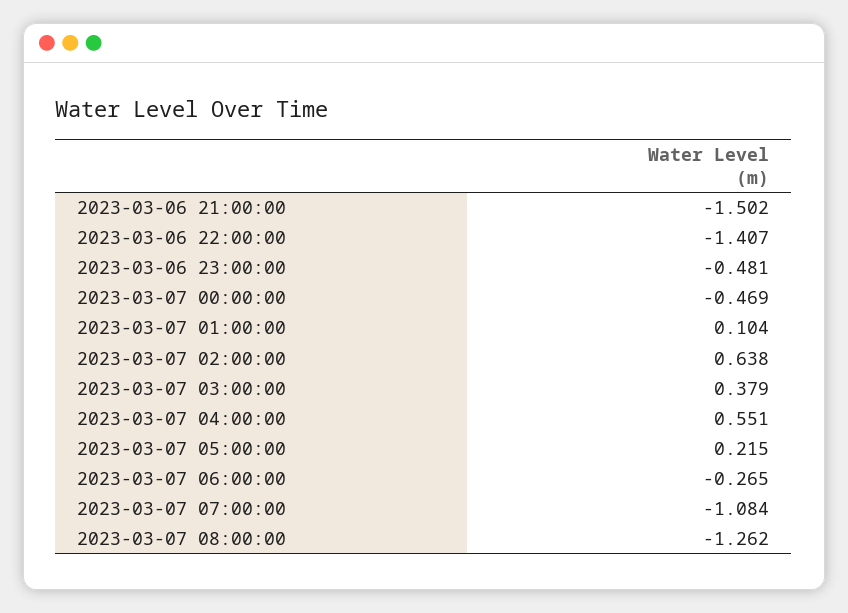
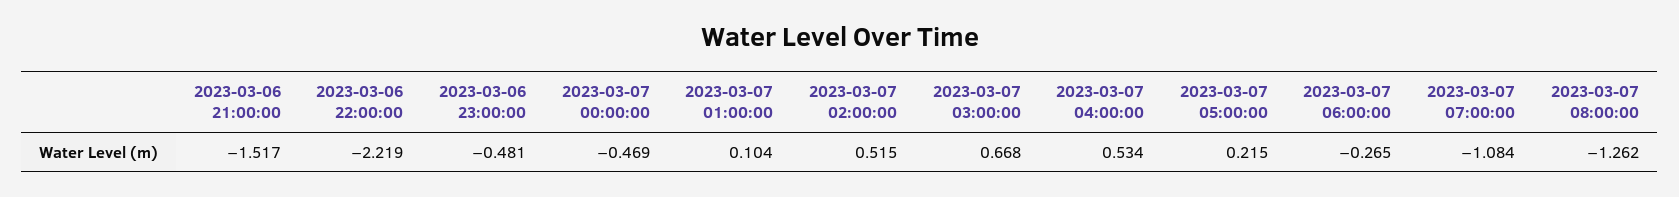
  {
-   "2023-03-06 21:00:00": -1.502,
+   "2023-03-06 21:00:00": -1.517,
-   "2023-03-06 22:00:00": -1.407,
+   "2023-03-06 22:00:00": -2.219,
    "2023-03-06 23:00:00": -0.481,
    "2023-03-07 00:00:00": -0.469,
    "2023-03-07 01:00:00": 0.104,
-   "2023-03-07 02:00:00": 0.638,
+   "2023-03-07 02:00:00": 0.515,
-   "2023-03-07 03:00:00": 0.379,
+   "2023-03-07 03:00:00": 0.668,
-   "2023-03-07 04:00:00": 0.551,
+   "2023-03-07 04:00:00": 0.534,
    "2023-03-07 05:00:00": 0.215,
    "2023-03-07 06:00:00": -0.265,
    "2023-03-07 07:00:00": -1.084,
    "2023-03-07 08:00:00": -1.262
  }

